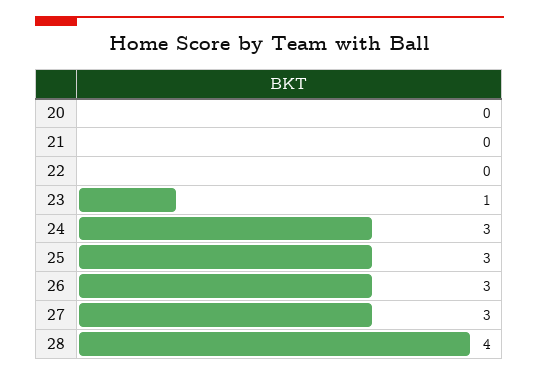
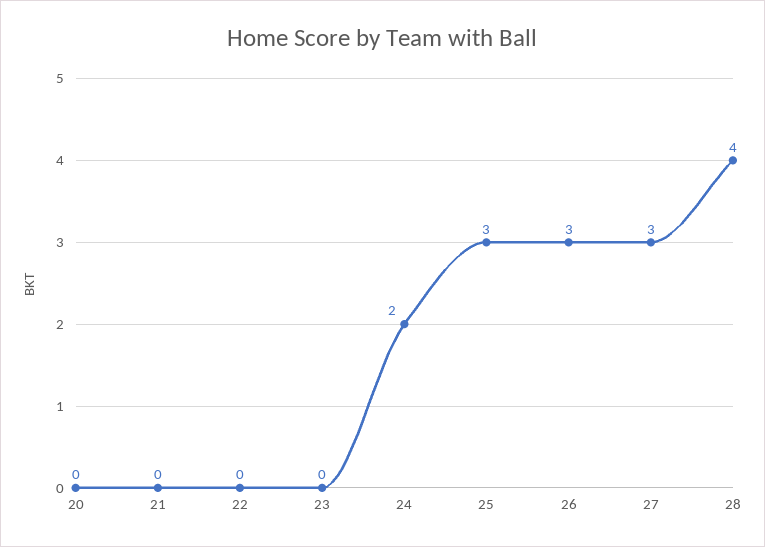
  {
    "20": 0,
    "21": 0,
    "22": 0,
-   "23": 1,
+   "23": 0,
-   "24": 3,
+   "24": 2,
    "25": 3,
    "26": 3,
    "27": 3,
    "28": 4
  }

